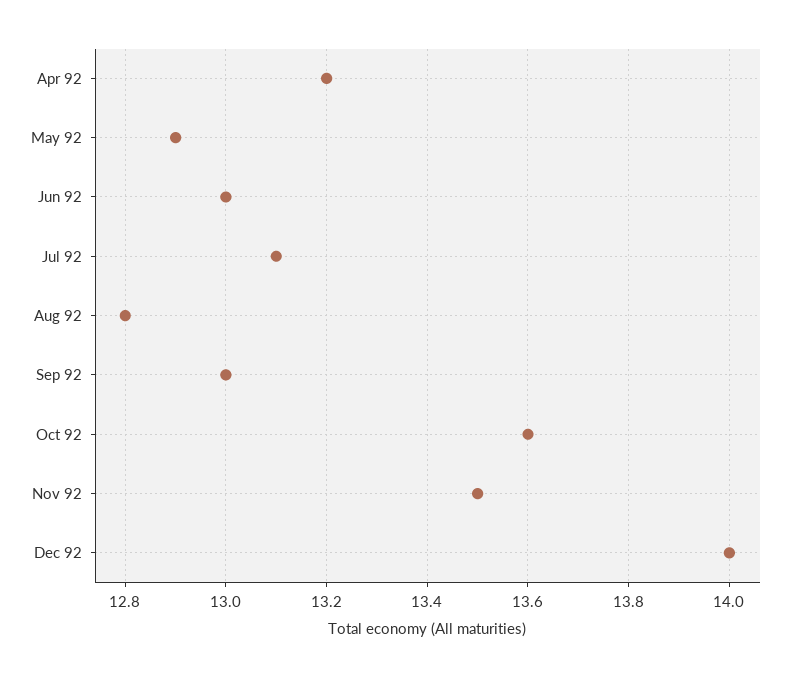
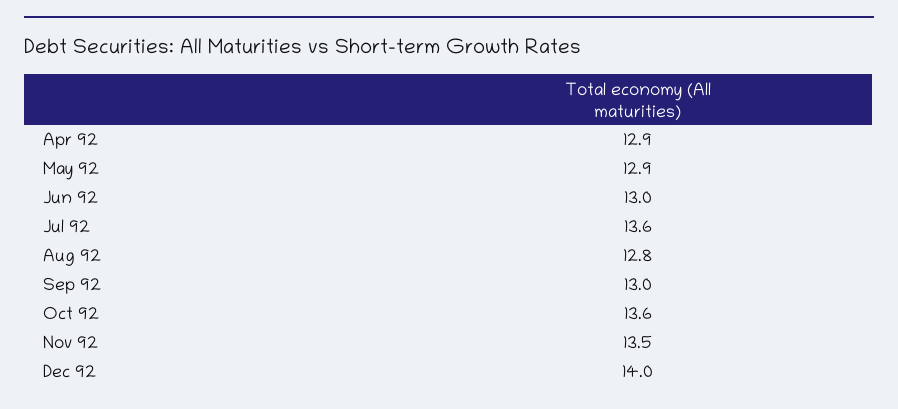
  {
-   "Apr 92": 13.2,
+   "Apr 92": 12.9,
    "May 92": 12.9,
    "Jun 92": 13,
-   "Jul 92": 13.1,
+   "Jul 92": 13.6,
    "Aug 92": 12.8,
    "Sep 92": 13,
    "Oct 92": 13.6,
    "Nov 92": 13.5,
    "Dec 92": 14
  }

